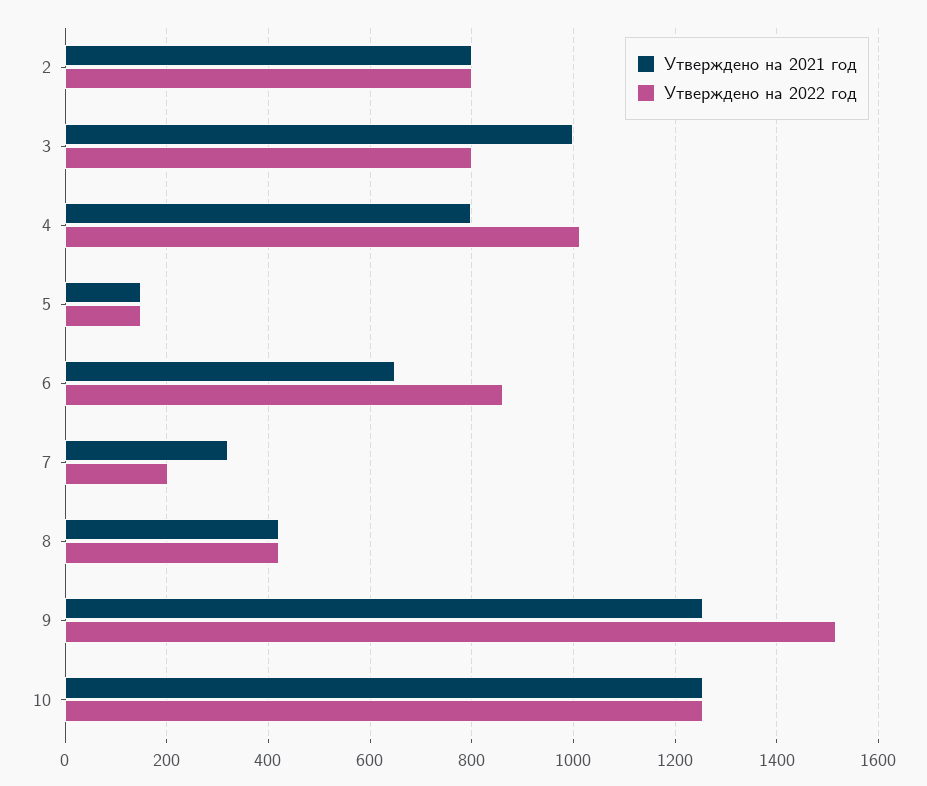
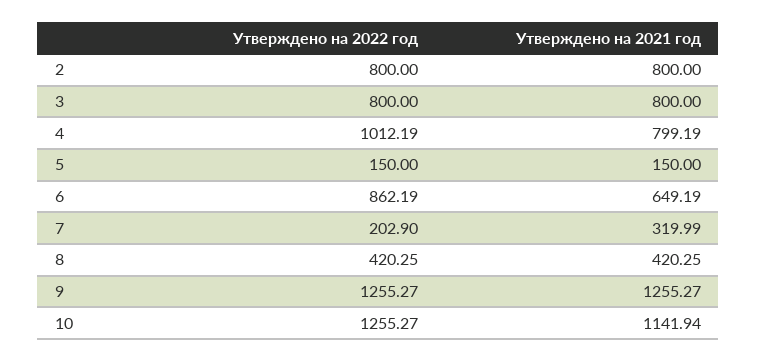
  {
    "Утверждено на 2021 год": {
      "2": 800,
-     "3": 1000,
+     "3": 800,
      "4": 799.19,
      "5": 150,
      "6": 649.19,
      "7": 319.99,
      "8": 420.25,
      "9": 1255.27,
-     "10": 1260
+     "10": 1141.94
    },
    "Утверждено на 2022 год": {
      "2": 800,
      "3": 800,
      "4": 1012.19,
      "5": 150,
      "6": 862.19,
      "7": 202.9,
      "8": 420.25,
-     "9": 1520,
+     "9": 1255.27,
      "10": 1255.27
    }
  }

